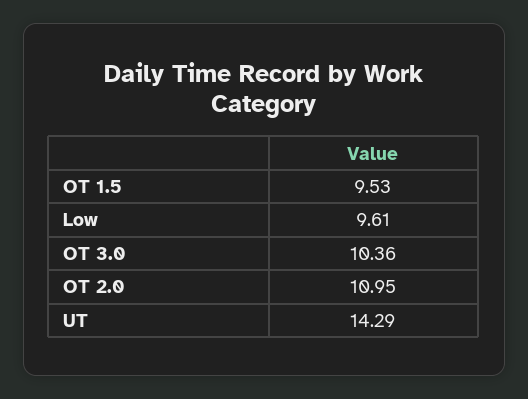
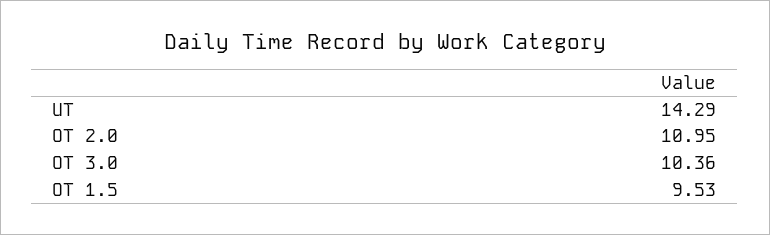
  {
    "OT 1.5": 9.53,
-   "Low": 9.61,
    "OT 3.0": 10.36,
    "OT 2.0": 10.95,
    "UT": 14.29
  }

